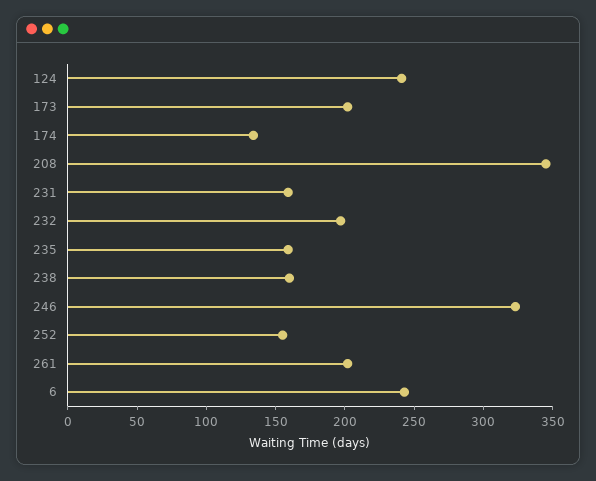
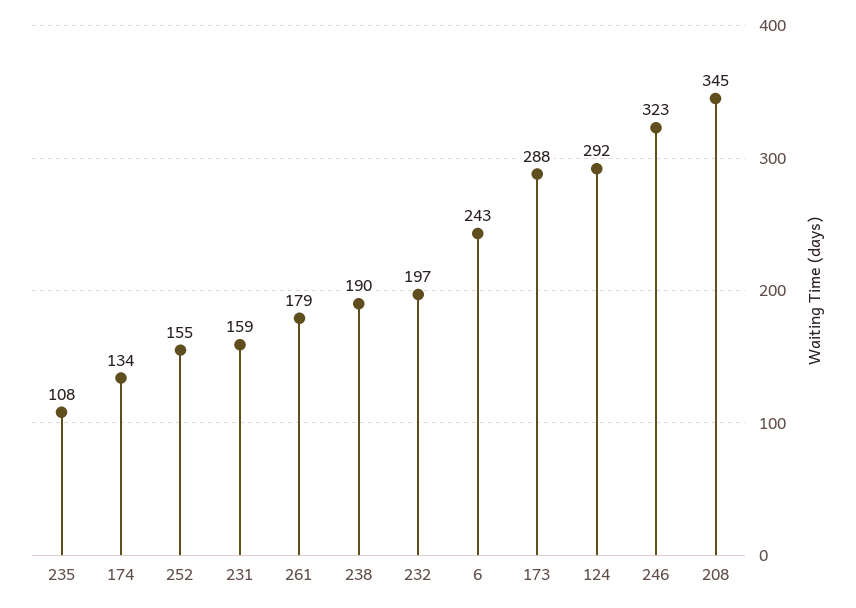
  {
-   "124": 240,
+   "124": 292,
-   "173": 200,
+   "173": 288,
    "174": 134,
    "208": 345,
    "231": 159,
    "232": 197,
-   "235": 160,
+   "235": 108,
-   "238": 160,
+   "238": 190,
    "246": 323,
    "252": 155,
-   "261": 200,
+   "261": 179,
    "6": 243
  }

